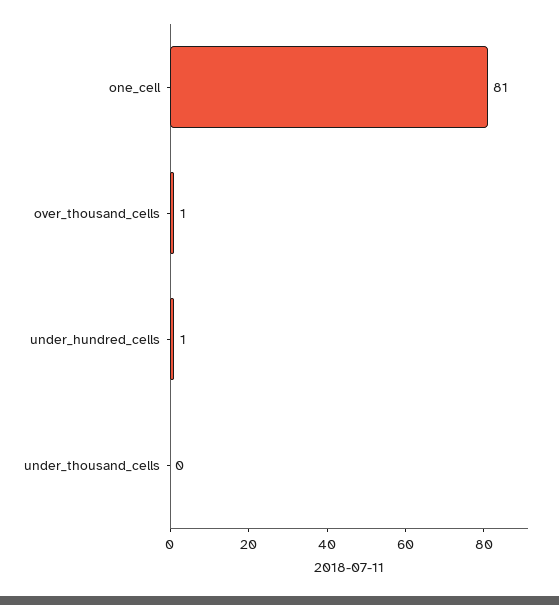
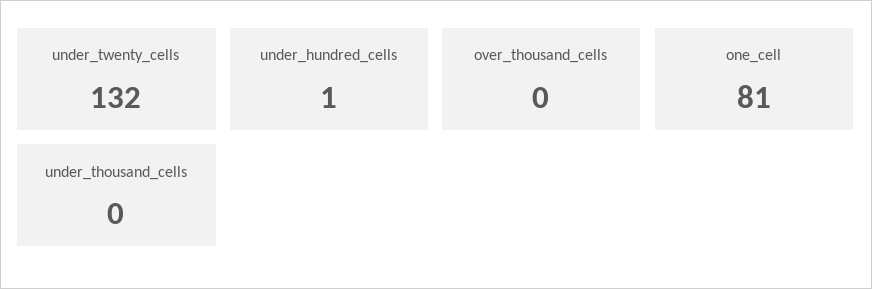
  {
    "one_cell": 81,
-   "over_thousand_cells": 1,
+   "over_thousand_cells": 0,
    "under_hundred_cells": 1,
-   "under_thousand_cells": 0
+   "under_thousand_cells": 0,
+   "under_twenty_cells": 132
  }

